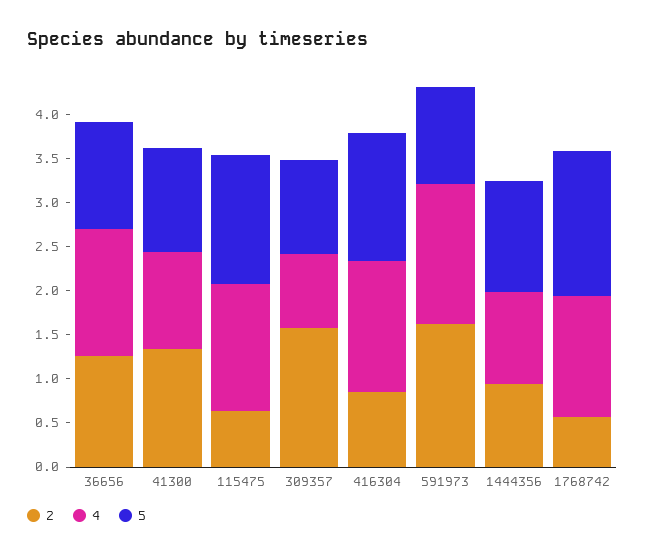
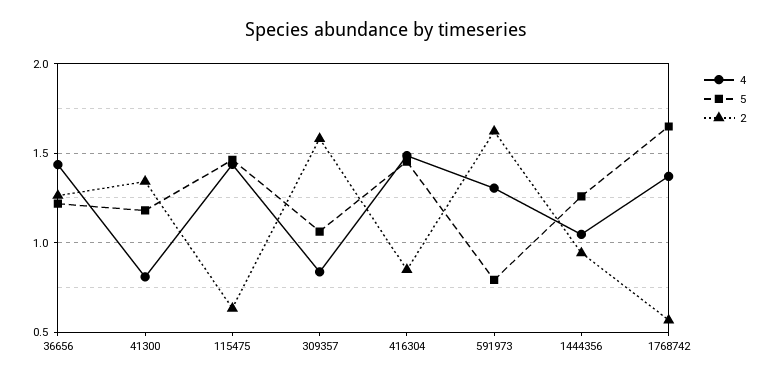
  {
    "2": {
      "36656": 1.25,
      "41300": 1.35,
      "115475": 0.65,
      "309357": 1.6,
      "416304": 0.85,
      "591973": 1.6,
      "1444356": 0.95,
      "1768742": 0.55
    },
    "4": {
      "36656": 1.45,
-     "41300": 1.1,
+     "41300": 0.8,
      "115475": 1.45,
      "309357": 0.85,
      "416304": 1.5,
-     "591973": 1.6,
+     "591973": 1.3,
      "1444356": 1.05,
      "1768742": 1.35
    },
    "5": {
      "36656": 1.2,
      "41300": 1.2,
      "115475": 1.45,
      "309357": 1.05,
      "416304": 1.45,
-     "591973": 1.1,
+     "591973": 0.8,
      "1444356": 1.25,
      "1768742": 1.65
    }
  }

